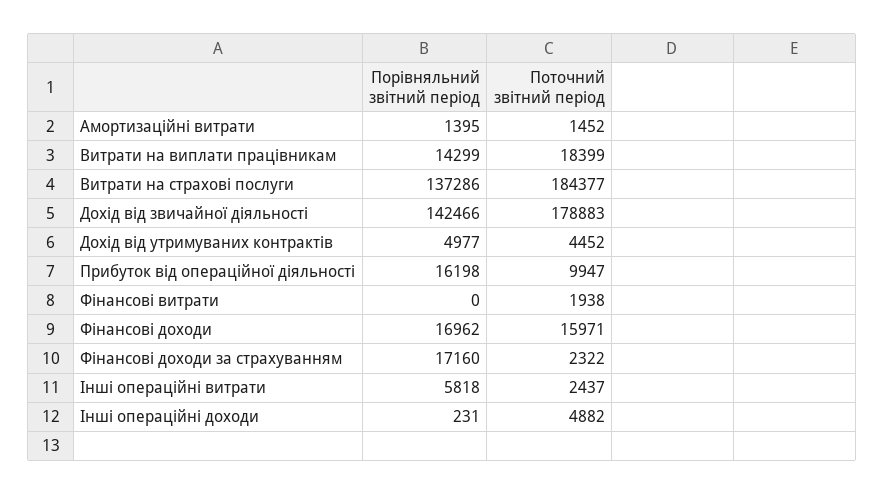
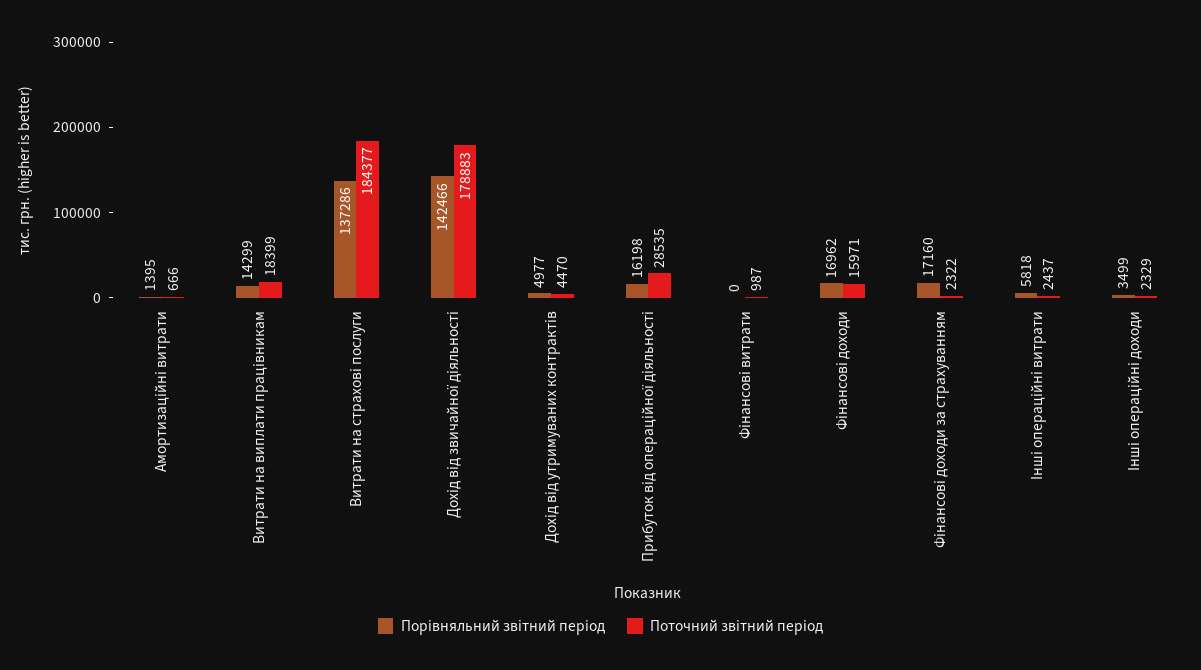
  {
    "Порівняльний звітний період": {
      "Амортизаційні витрати": 1395,
      "Витрати на виплати працівникам": 14299,
      "Витрати на страхові послуги": 137286,
      "Дохід від звичайної діяльності": 142466,
      "Дохід від утримуваних контрактів": 4977,
      "Прибуток від операційної діяльності": 16198,
      "Фінансові витрати": 0,
      "Фінансові доходи": 16962,
      "Фінансові доходи за страхуванням": 17160,
      "Інші операційні витрати": 5818,
-     "Інші операційні доходи": 231
+     "Інші операційні доходи": 3499
    },
    "Поточний звітний період": {
-     "Амортизаційні витрати": 1452,
+     "Амортизаційні витрати": 666,
      "Витрати на виплати працівникам": 18399,
      "Витрати на страхові послуги": 184377,
      "Дохід від звичайної діяльності": 178883,
-     "Дохід від утримуваних контрактів": 4452,
+     "Дохід від утримуваних контрактів": 4470,
-     "Прибуток від операційної діяльності": 9947,
+     "Прибуток від операційної діяльності": 28535,
-     "Фінансові витрати": 1938,
+     "Фінансові витрати": 987,
      "Фінансові доходи": 15971,
      "Фінансові доходи за страхуванням": 2322,
      "Інші операційні витрати": 2437,
-     "Інші операційні доходи": 4882
+     "Інші операційні доходи": 2329
    }
  }

